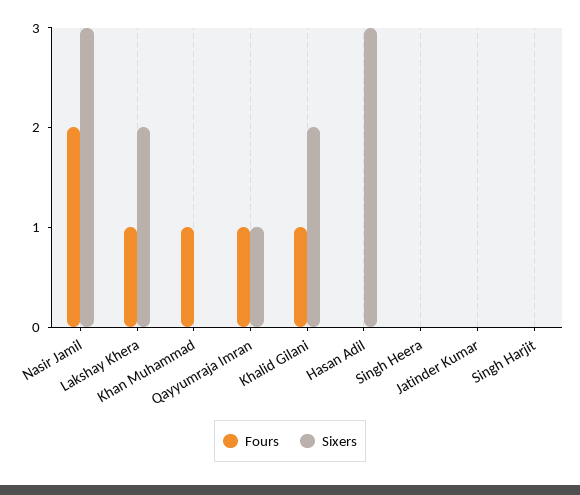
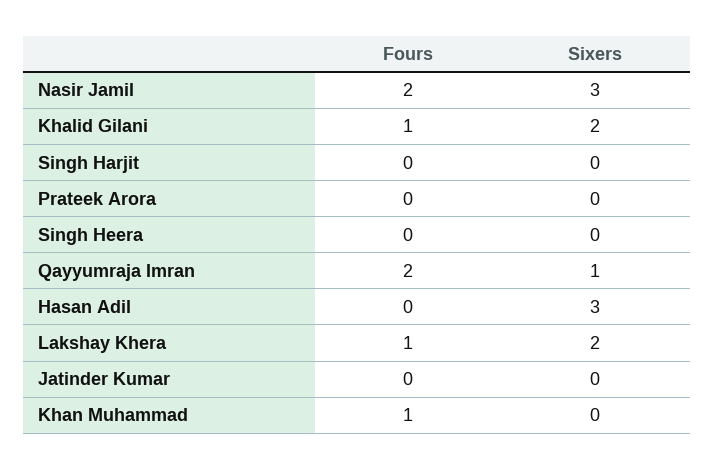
  {
    "Fours": {
      "Nasir Jamil": 2,
      "Lakshay Khera": 1,
      "Khan Muhammad": 1,
-     "Qayyumraja Imran": 1,
+     "Qayyumraja Imran": 2,
      "Khalid Gilani": 1,
      "Hasan Adil": 0,
      "Singh Heera": 0,
      "Jatinder Kumar": 0,
-     "Singh Harjit": 0
+     "Singh Harjit": 0,
+     "Prateek Arora": 0
    },
    "Sixers": {
      "Nasir Jamil": 3,
      "Lakshay Khera": 2,
      "Khan Muhammad": 0,
      "Qayyumraja Imran": 1,
      "Khalid Gilani": 2,
      "Hasan Adil": 3,
      "Singh Heera": 0,
      "Jatinder Kumar": 0,
-     "Singh Harjit": 0
+     "Singh Harjit": 0,
+     "Prateek Arora": 0
    }
  }

